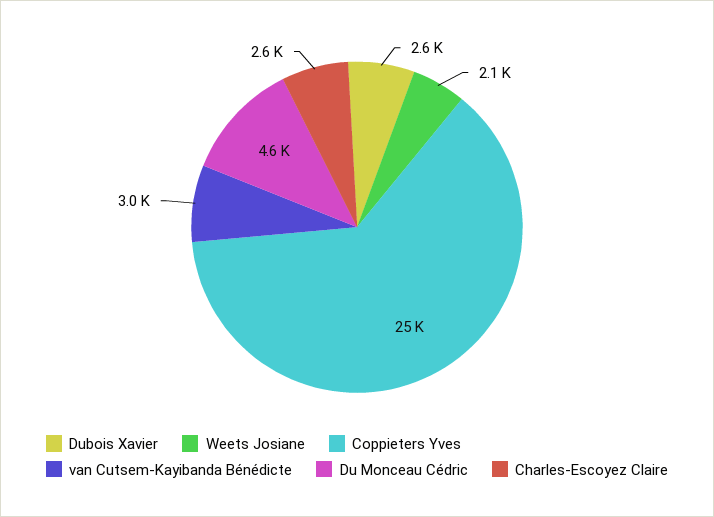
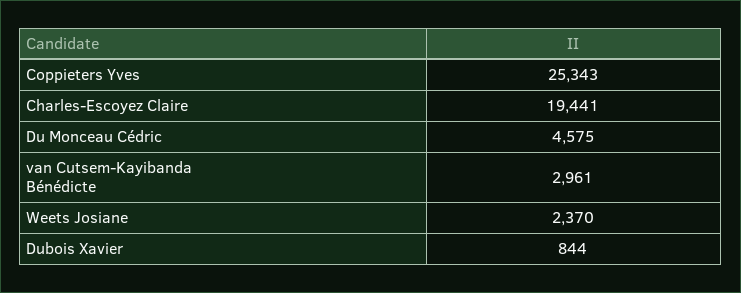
  {
-   "Dubois Xavier": 2600,
+   "Dubois Xavier": 844,
-   "Weets Josiane": 2100,
+   "Weets Josiane": 2370,
    "Coppieters Yves": 25343,
    "van Cutsem-Kayibanda Bénédicte": 2961,
    "Du Monceau Cédric": 4575,
-   "Charles-Escoyez Claire": 2600
+   "Charles-Escoyez Claire": 19441
  }

